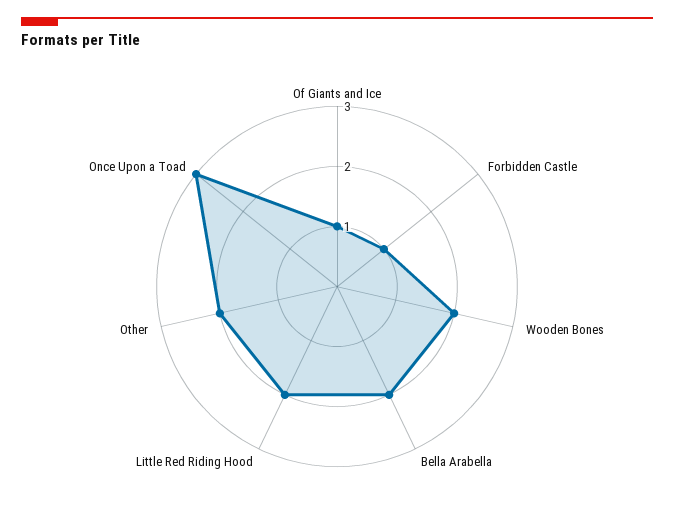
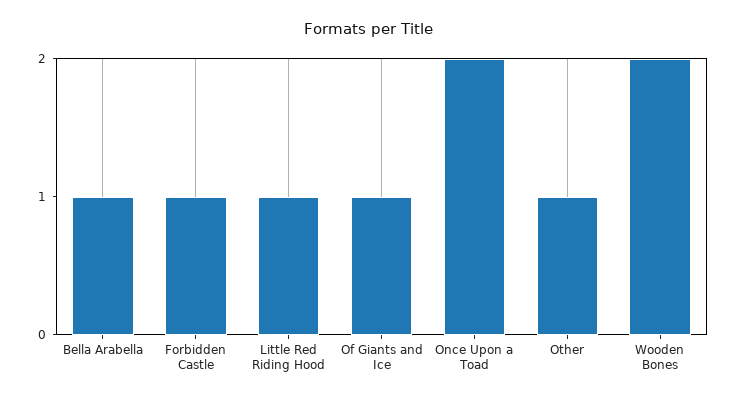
  {
    "Of Giants and Ice": 1,
    "Forbidden Castle": 1,
    "Wooden Bones": 2,
-   "Bella Arabella": 2,
+   "Bella Arabella": 1,
-   "Little Red Riding Hood": 2,
+   "Little Red Riding Hood": 1,
-   "Other": 2,
+   "Other": 1,
-   "Once Upon a Toad": 3
+   "Once Upon a Toad": 2
  }

